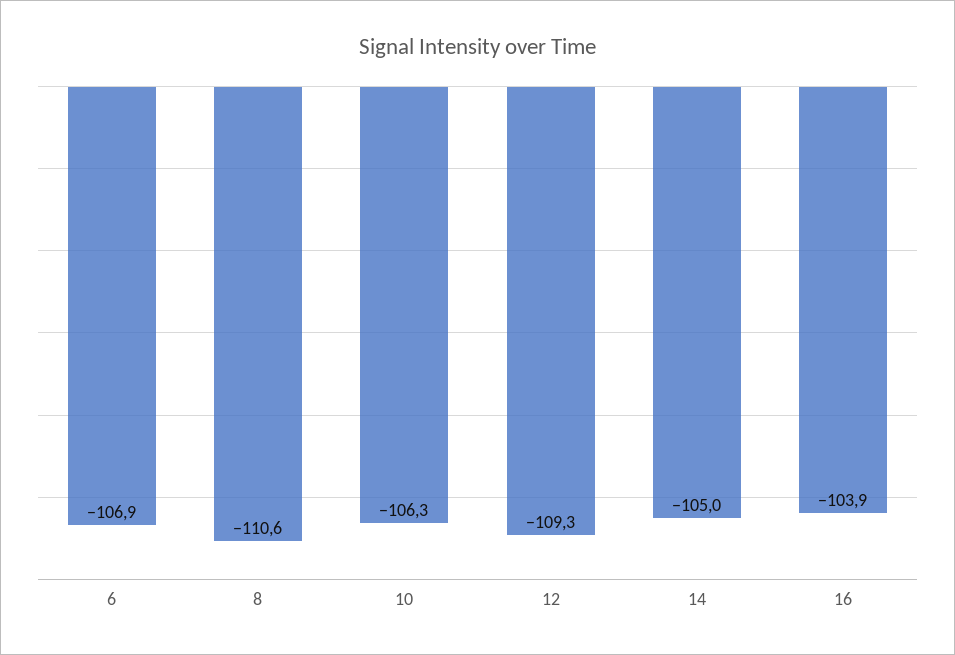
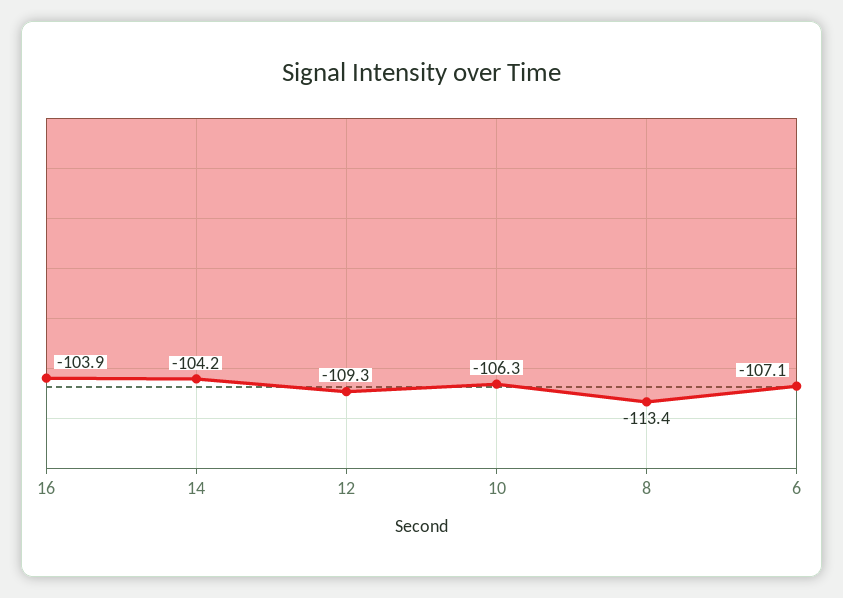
  {
-   "6": -106.9,
+   "6": -107.1,
-   "8": -110.6,
+   "8": -113.4,
    "10": -106.3,
    "12": -109.3,
-   "14": -105,
+   "14": -104.2,
    "16": -103.9
  }

